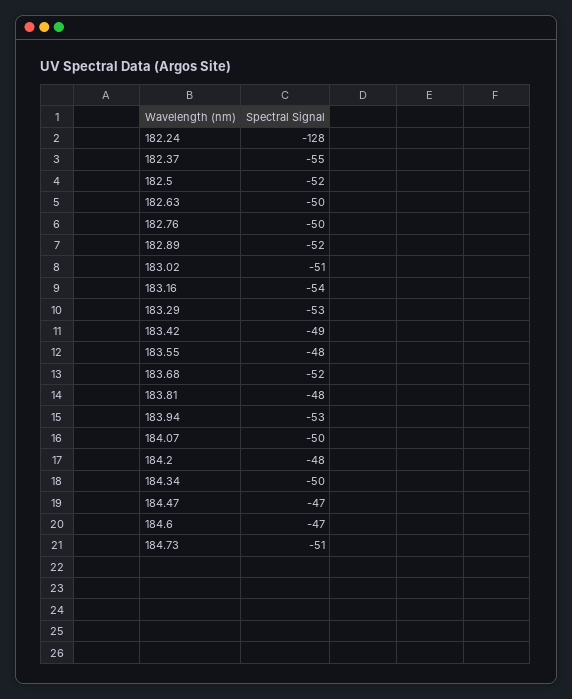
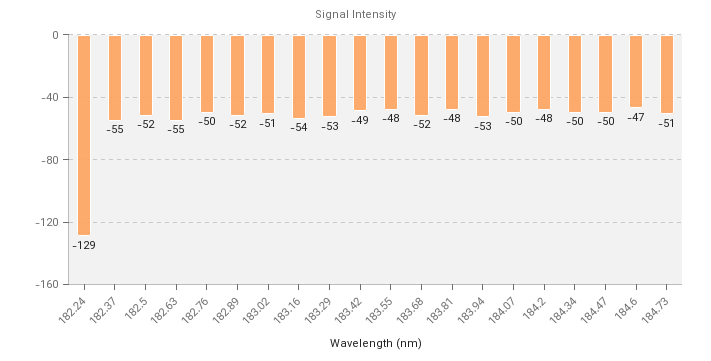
  {
-   "182.24": -128,
+   "182.24": -129,
    "182.37": -55,
    "182.5": -52,
-   "182.63": -50,
+   "182.63": -55,
    "182.76": -50,
    "182.89": -52,
    "183.02": -51,
    "183.16": -54,
    "183.29": -53,
    "183.42": -49,
    "183.55": -48,
    "183.68": -52,
    "183.81": -48,
    "183.94": -53,
    "184.07": -50,
    "184.2": -48,
    "184.34": -50,
-   "184.47": -47,
+   "184.47": -50,
    "184.6": -47,
    "184.73": -51
  }

